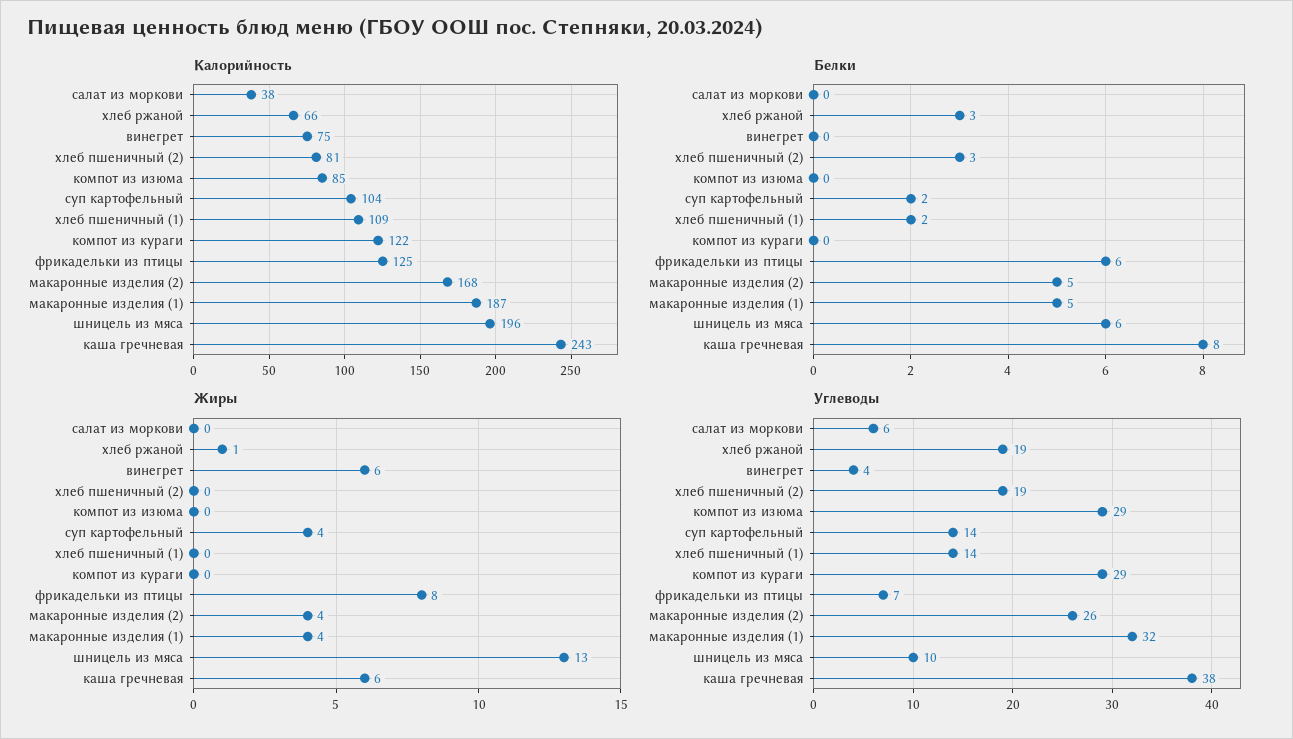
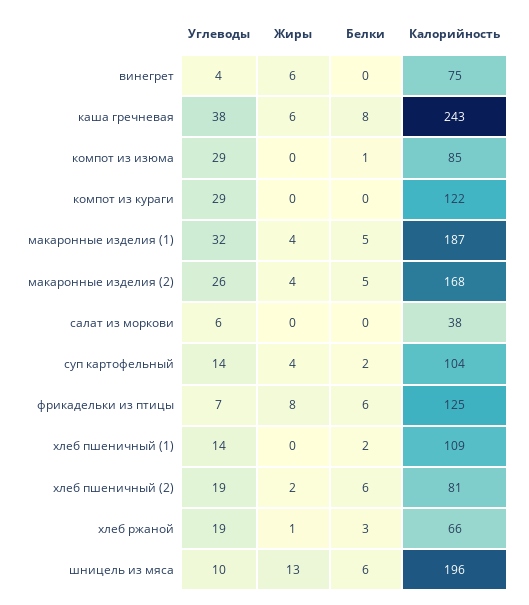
  {
    "Калорийность": {
      "салат из моркови": 38,
      "хлеб ржаной": 66,
      "винегрет": 75,
      "хлеб пшеничный (2)": 81,
      "компот из изюма": 85,
      "суп картофельный": 104,
      "хлеб пшеничный (1)": 109,
      "компот из кураги": 122,
      "фрикадельки из птицы": 125,
      "макаронные изделия (2)": 168,
      "макаронные изделия (1)": 187,
      "шницель из мяса": 196,
      "каша гречневая": 243
    },
    "Белки": {
      "салат из моркови": 0,
      "хлеб ржаной": 3,
      "винегрет": 0,
-     "хлеб пшеничный (2)": 3,
+     "хлеб пшеничный (2)": 6,
-     "компот из изюма": 0,
+     "компот из изюма": 1,
      "суп картофельный": 2,
      "хлеб пшеничный (1)": 2,
      "компот из кураги": 0,
      "фрикадельки из птицы": 6,
      "макаронные изделия (2)": 5,
      "макаронные изделия (1)": 5,
      "шницель из мяса": 6,
      "каша гречневая": 8
    },
    "Жиры": {
      "салат из моркови": 0,
      "хлеб ржаной": 1,
      "винегрет": 6,
-     "хлеб пшеничный (2)": 0,
+     "хлеб пшеничный (2)": 2,
      "компот из изюма": 0,
      "суп картофельный": 4,
      "хлеб пшеничный (1)": 0,
      "компот из кураги": 0,
      "фрикадельки из птицы": 8,
      "макаронные изделия (2)": 4,
      "макаронные изделия (1)": 4,
      "шницель из мяса": 13,
      "каша гречневая": 6
    },
    "Углеводы": {
      "салат из моркови": 6,
      "хлеб ржаной": 19,
      "винегрет": 4,
      "хлеб пшеничный (2)": 19,
      "компот из изюма": 29,
      "суп картофельный": 14,
      "хлеб пшеничный (1)": 14,
      "компот из кураги": 29,
      "фрикадельки из птицы": 7,
      "макаронные изделия (2)": 26,
      "макаронные изделия (1)": 32,
      "шницель из мяса": 10,
      "каша гречневая": 38
    }
  }

